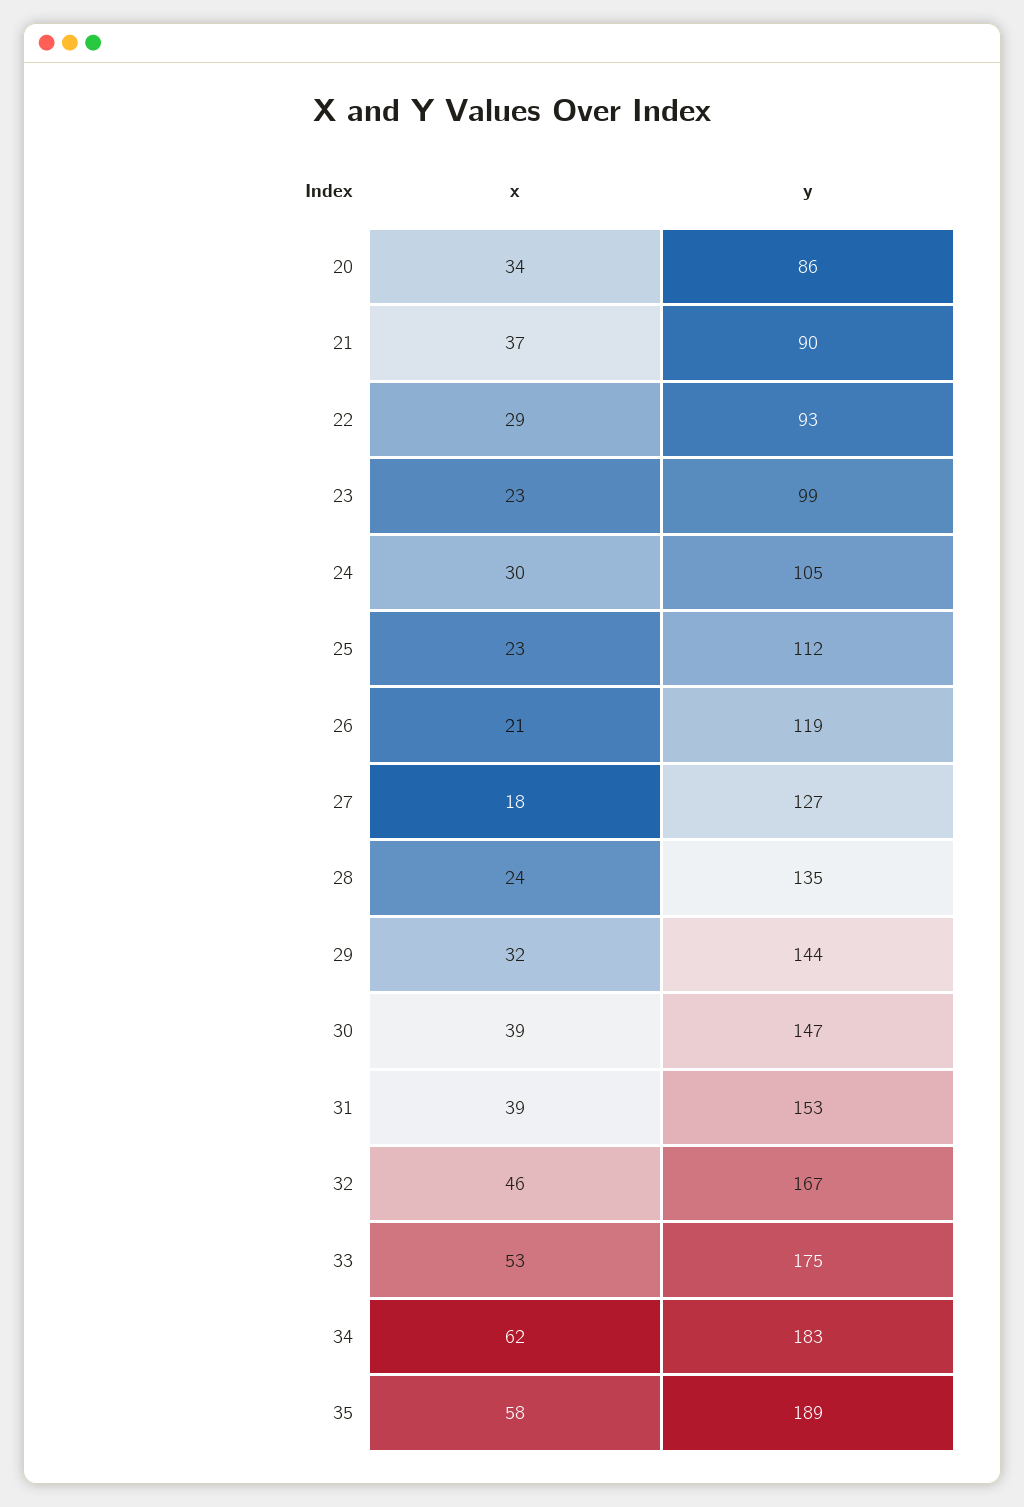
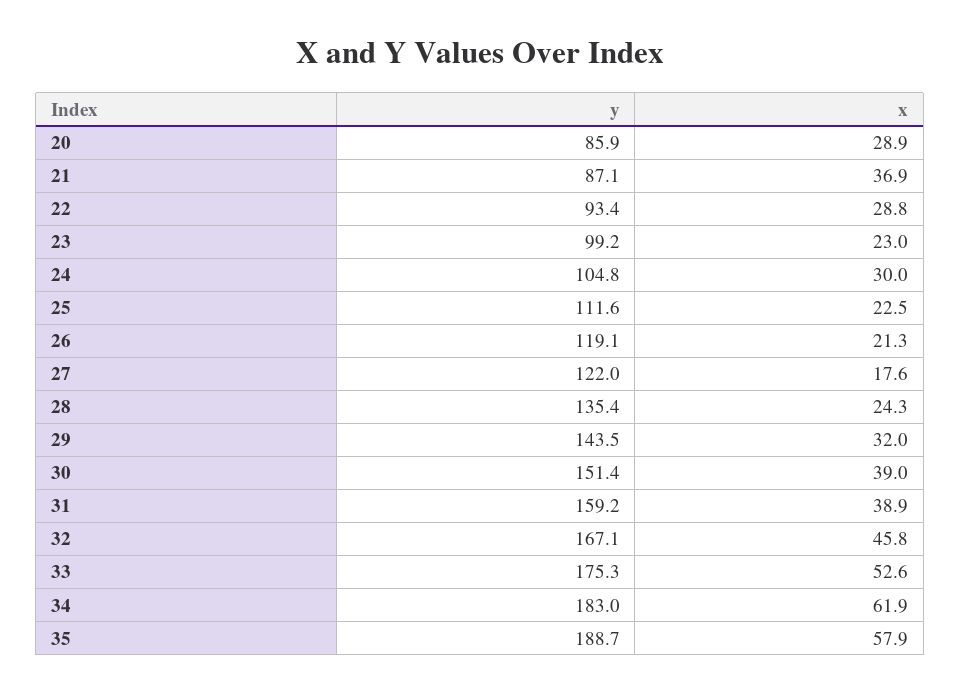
  {
    "x": {
-     "20": 34,
+     "20": 28.9,
      "21": 36.9,
      "22": 28.8,
      "23": 23,
      "24": 30,
      "25": 22.5,
      "26": 21.3,
      "27": 17.6,
      "28": 24.3,
      "29": 32,
      "30": 39,
      "31": 38.9,
      "32": 45.8,
      "33": 52.6,
      "34": 61.9,
      "35": 57.9
    },
    "y": {
      "20": 85.9,
-     "21": 90,
+     "21": 87.1,
      "22": 93.4,
      "23": 99.2,
      "24": 104.8,
      "25": 111.6,
      "26": 119.1,
-     "27": 127,
+     "27": 122,
      "28": 135.4,
      "29": 143.5,
-     "30": 147,
+     "30": 151.4,
-     "31": 153,
+     "31": 159.2,
      "32": 167.1,
      "33": 175.3,
      "34": 183,
      "35": 188.7
    }
  }

